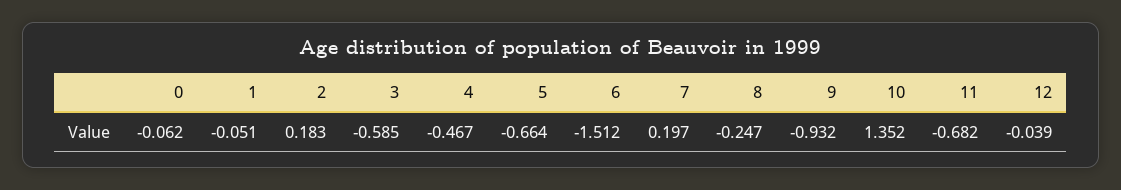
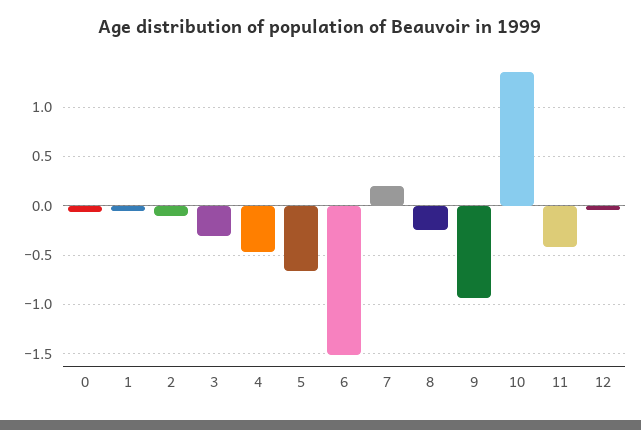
  {
    "0": -0.062,
    "1": -0.051,
-   "2": 0.183,
+   "2": -0.1,
-   "3": -0.585,
+   "3": -0.3,
    "4": -0.467,
    "5": -0.664,
    "6": -1.512,
    "7": 0.197,
    "8": -0.247,
    "9": -0.932,
    "10": 1.352,
-   "11": -0.682,
+   "11": -0.4,
    "12": -0.039
  }

